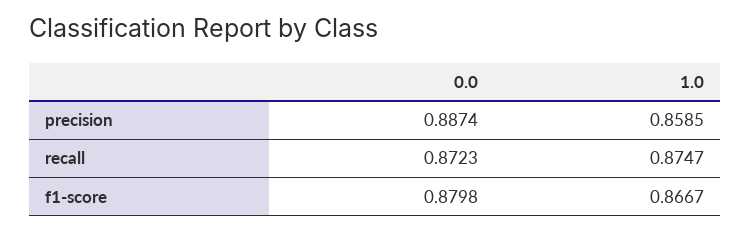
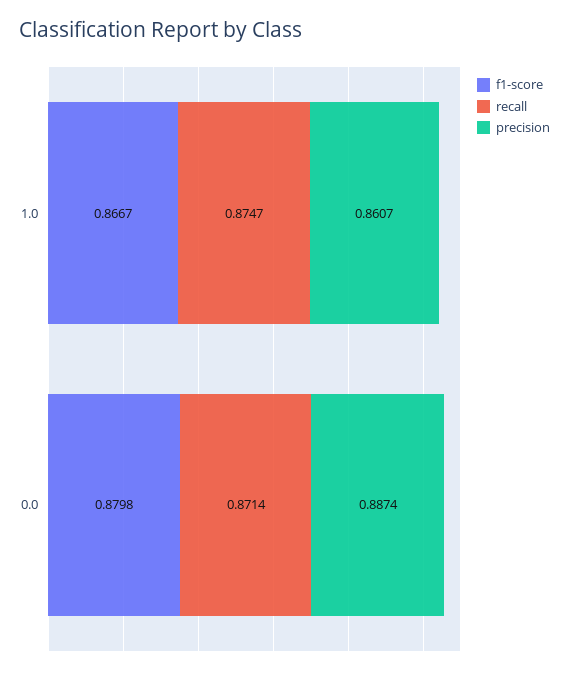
  {
    "precision": {
      "0.0": 0.8874,
-     "1.0": 0.8585
+     "1.0": 0.8607
    },
    "recall": {
-     "0.0": 0.8723,
+     "0.0": 0.8714,
      "1.0": 0.8747
    },
    "f1-score": {
      "0.0": 0.8798,
      "1.0": 0.8667
    }
  }

